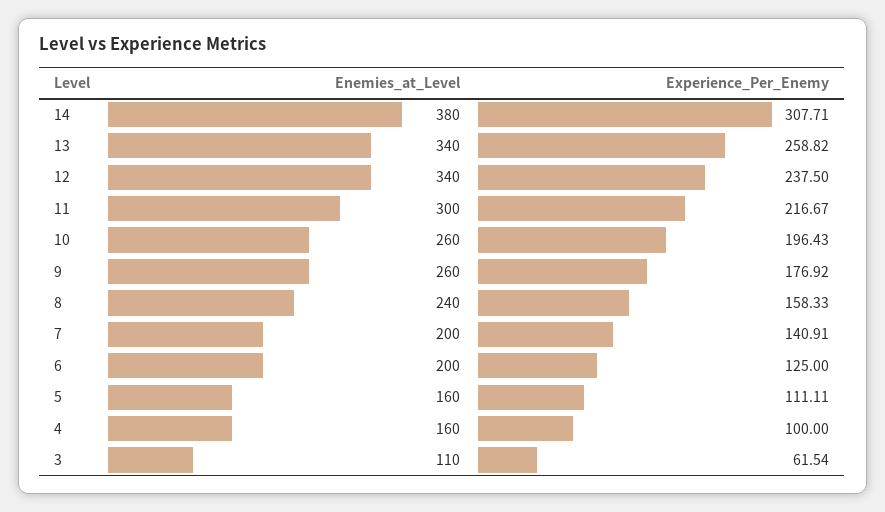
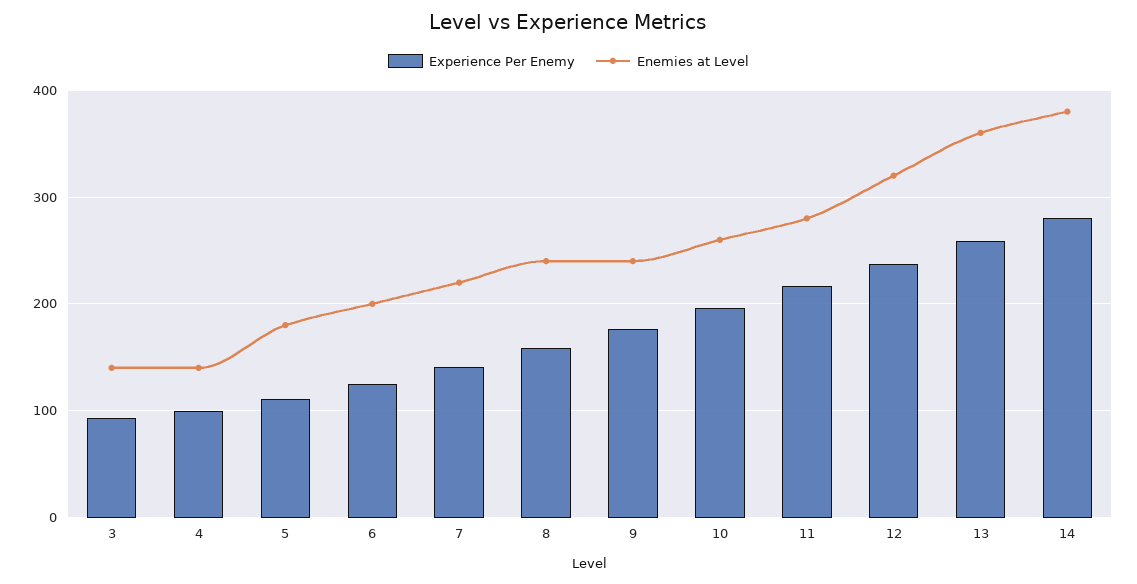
  {
    "Enemies_at_Level": {
      "14": 380,
-     "13": 340,
+     "13": 360,
-     "12": 340,
+     "12": 320,
-     "11": 300,
+     "11": 280,
      "10": 260,
-     "9": 260,
+     "9": 240,
      "8": 240,
-     "7": 200,
+     "7": 220,
      "6": 200,
-     "5": 160,
+     "5": 180,
-     "4": 160,
+     "4": 140,
-     "3": 110
+     "3": 140
    },
    "Experience_Per_Enemy": {
-     "14": 307.71,
+     "14": 280,
      "13": 258.82,
      "12": 237.5,
      "11": 216.67,
      "10": 196.43,
      "9": 176.92,
      "8": 158.33,
      "7": 140.91,
      "6": 125,
      "5": 111.11,
      "4": 100,
-     "3": 61.54
+     "3": 90
    }
  }

